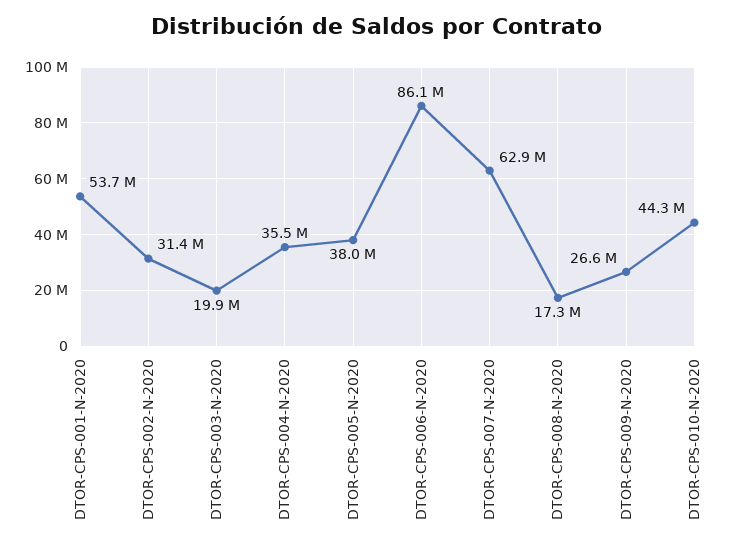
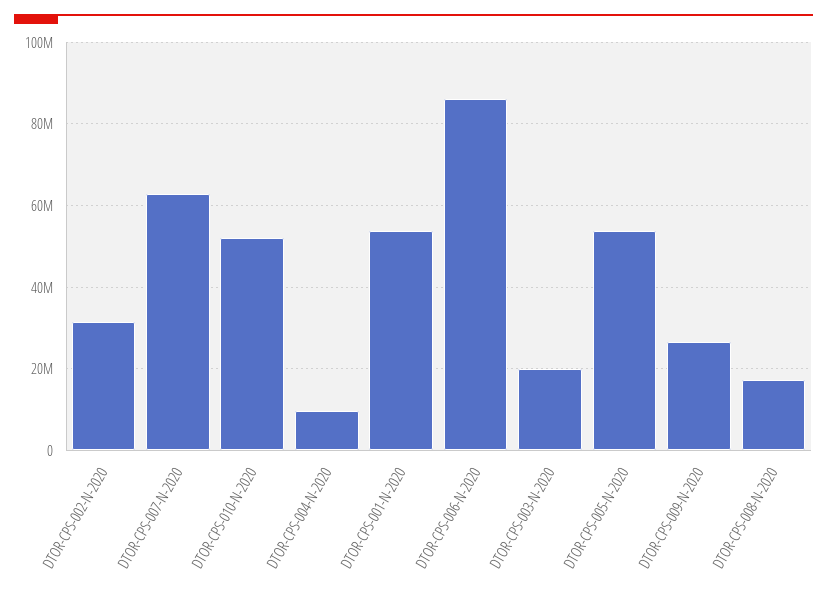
  {
    "DTOR-CPS-001-N-2020": 53700000,
    "DTOR-CPS-002-N-2020": 31400000,
    "DTOR-CPS-003-N-2020": 19900000,
-   "DTOR-CPS-004-N-2020": 35500000,
+   "DTOR-CPS-004-N-2020": 10000000,
-   "DTOR-CPS-005-N-2020": 38000000,
+   "DTOR-CPS-005-N-2020": 54000000,
    "DTOR-CPS-006-N-2020": 86100000,
    "DTOR-CPS-007-N-2020": 62900000,
    "DTOR-CPS-008-N-2020": 17300000,
    "DTOR-CPS-009-N-2020": 26600000,
-   "DTOR-CPS-010-N-2020": 44300000
+   "DTOR-CPS-010-N-2020": 52000000
  }

